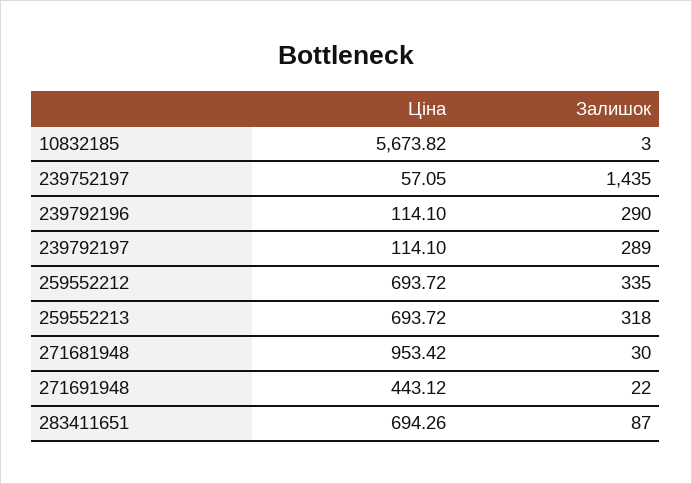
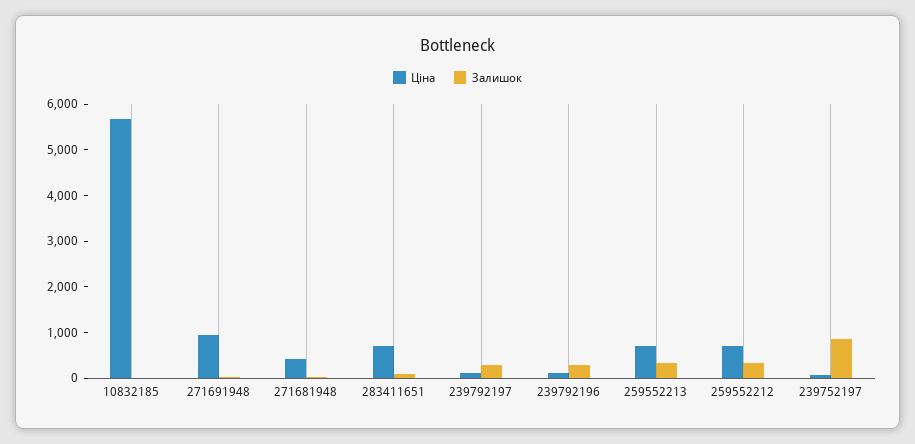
  {
    "Ціна": {
      "10832185": 5673.82,
      "239752197": 57.05,
      "239792196": 114.1,
      "239792197": 114.1,
      "259552212": 693.72,
      "259552213": 693.72,
-     "271681948": 953.42,
+     "271681948": 400,
-     "271691948": 443.12,
+     "271691948": 1000,
      "283411651": 694.26
    },
    "Залишок": {
      "10832185": 3,
-     "239752197": 1435,
+     "239752197": 800,
      "239792196": 290,
      "239792197": 289,
      "259552212": 335,
      "259552213": 318,
      "271681948": 30,
      "271691948": 22,
      "283411651": 87
    }
  }

